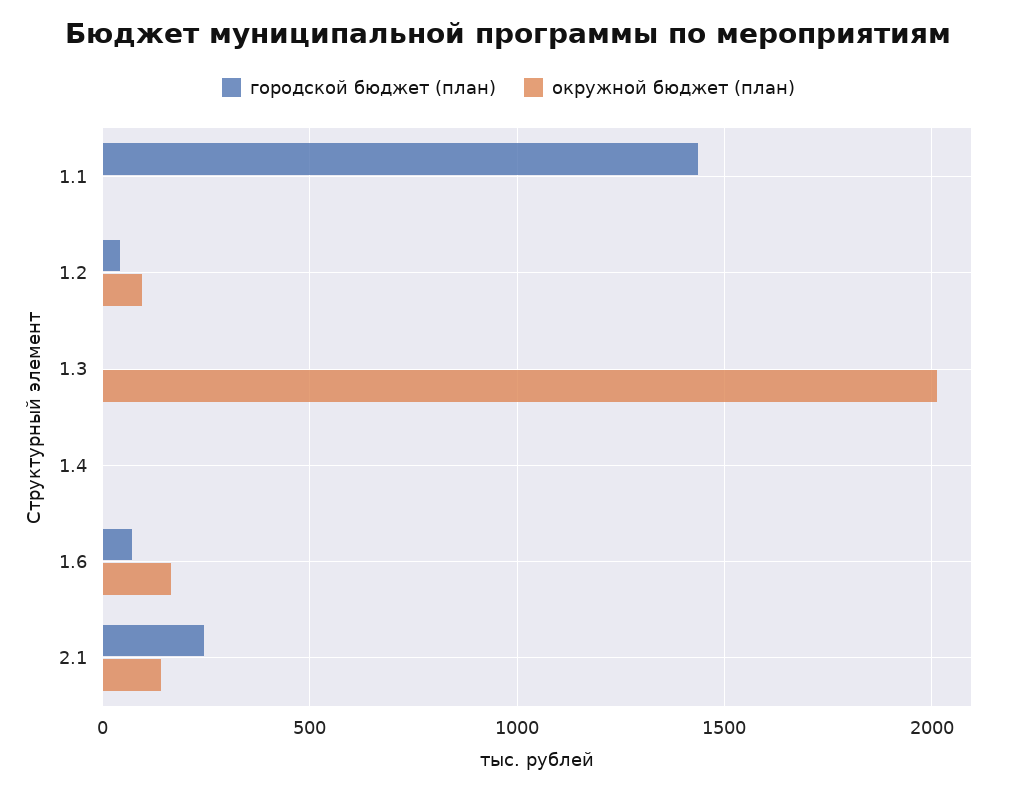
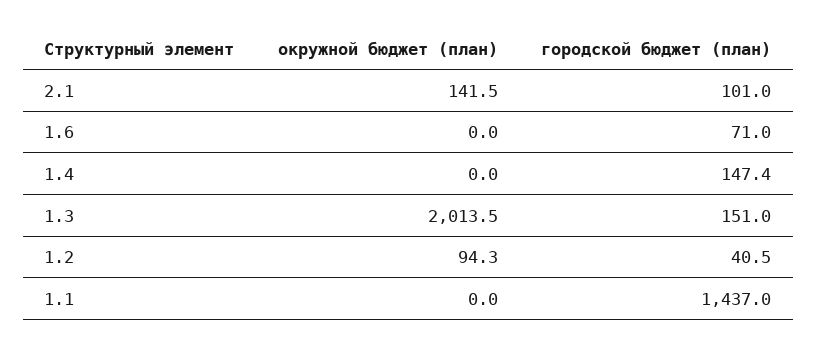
  {
    "городской бюджет (план)": {
      "1.1": 1437,
      "1.2": 40.5,
-     "1.3": 0,
+     "1.3": 151,
-     "1.4": 0,
+     "1.4": 147.4,
      "1.6": 71,
-     "2.1": 250
+     "2.1": 101
    },
    "окружной бюджет (план)": {
      "1.1": 0,
      "1.2": 94.3,
      "1.3": 2013.5,
      "1.4": 0,
-     "1.6": 150,
+     "1.6": 0,
      "2.1": 141.5
    }
  }

